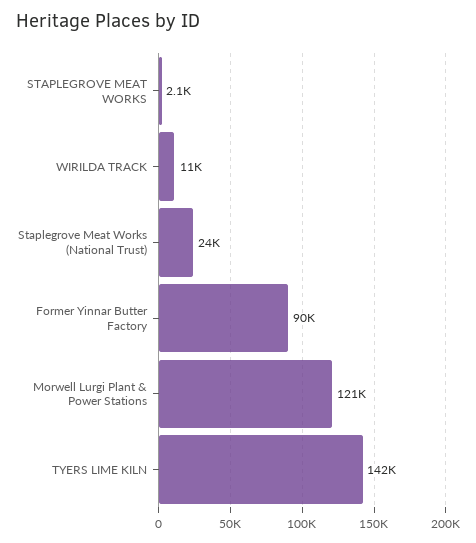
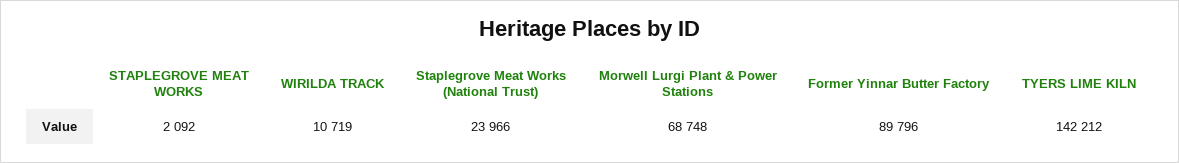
  {
    "STAPLEGROVE MEAT WORKS": 2092,
    "WIRILDA TRACK": 10719,
    "Staplegrove Meat Works (National Trust)": 23966,
    "Former Yinnar Butter Factory": 89796,
-   "Morwell Lurgi Plant & Power Stations": 121000,
+   "Morwell Lurgi Plant & Power Stations": 68748,
    "TYERS LIME KILN": 142212
  }

